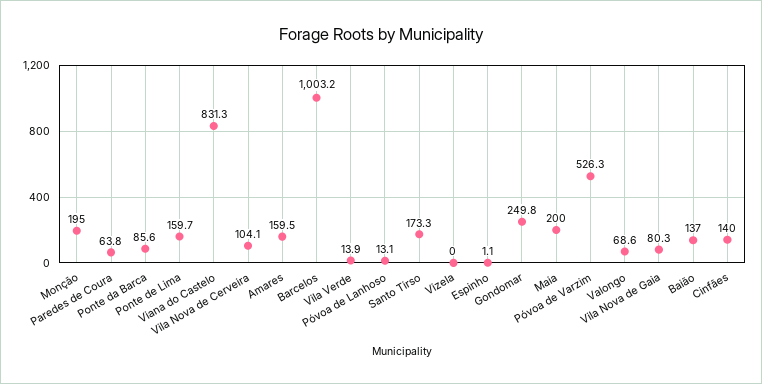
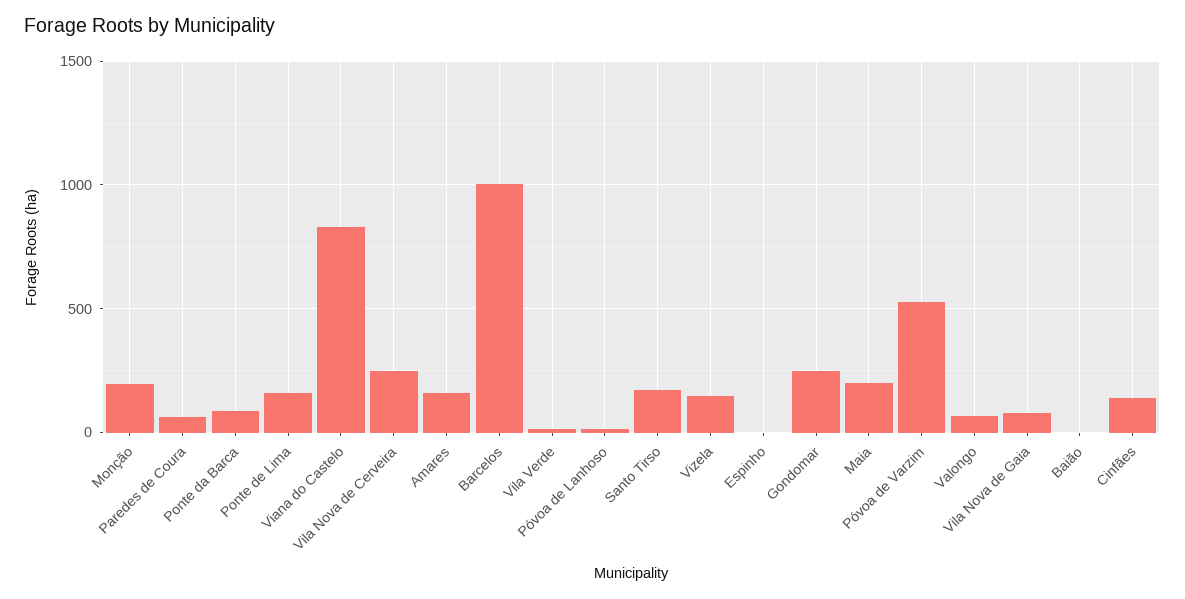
  {
    "Monção": 195,
    "Paredes de Coura": 63.8,
    "Ponte da Barca": 85.6,
    "Ponte de Lima": 159.7,
    "Viana do Castelo": 831.3,
-   "Vila Nova de Cerveira": 104.1,
+   "Vila Nova de Cerveira": 250,
    "Amares": 159.5,
    "Barcelos": 1003.2,
    "Vila Verde": 13.9,
    "Póvoa de Lanhoso": 13.1,
    "Santo Tirso": 173.3,
-   "Vizela": 0,
+   "Vizela": 150,
    "Espinho": 1.1,
    "Gondomar": 249.8,
    "Maia": 200,
    "Póvoa de Varzim": 526.3,
    "Valongo": 68.6,
    "Vila Nova de Gaia": 80.3,
-   "Baião": 137,
+   "Baião": 0,
    "Cinfães": 140
  }

